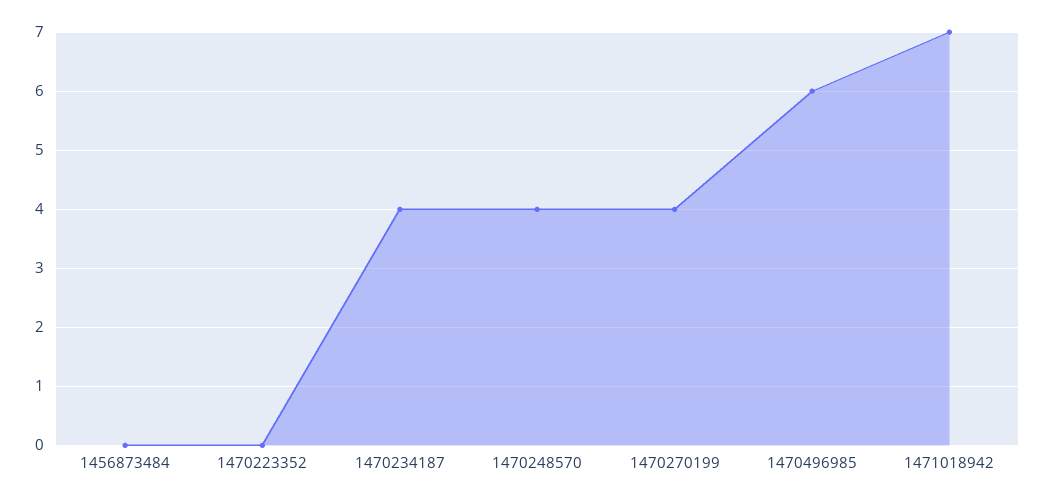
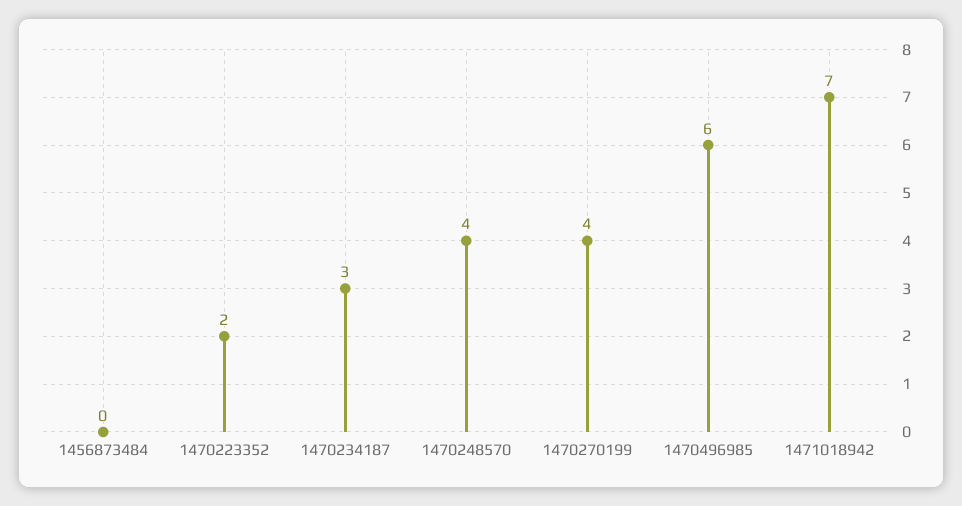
  {
    "1456873484": 0,
-   "1470223352": 0,
+   "1470223352": 2,
-   "1470234187": 4,
+   "1470234187": 3,
    "1470248570": 4,
    "1470270199": 4,
    "1470496985": 6,
    "1471018942": 7
  }

